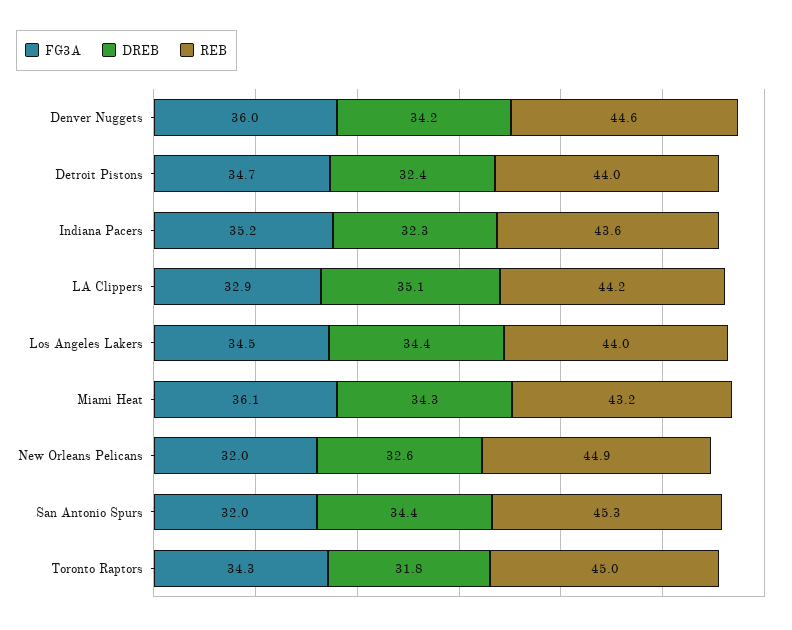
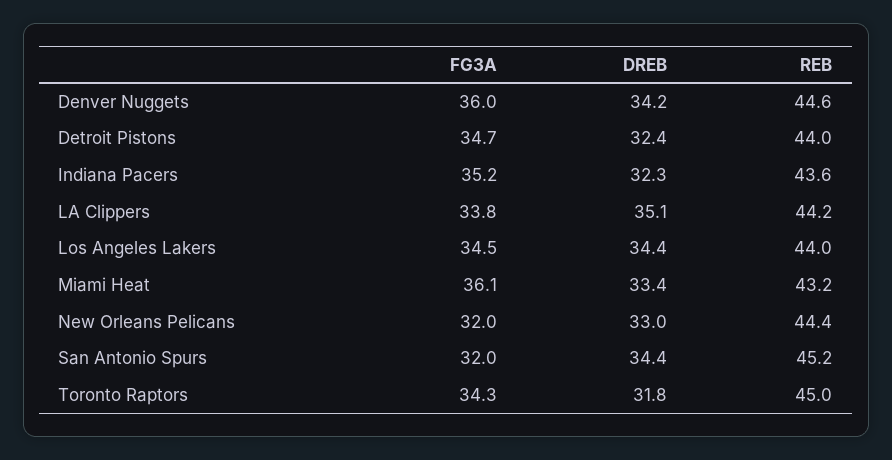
  {
    "FG3A": {
      "Denver Nuggets": 36,
      "Detroit Pistons": 34.7,
      "Indiana Pacers": 35.2,
-     "LA Clippers": 32.9,
+     "LA Clippers": 33.8,
      "Los Angeles Lakers": 34.5,
      "Miami Heat": 36.1,
      "New Orleans Pelicans": 32,
      "San Antonio Spurs": 32,
      "Toronto Raptors": 34.3
    },
    "DREB": {
      "Denver Nuggets": 34.2,
      "Detroit Pistons": 32.4,
      "Indiana Pacers": 32.3,
      "LA Clippers": 35.1,
      "Los Angeles Lakers": 34.4,
-     "Miami Heat": 34.3,
+     "Miami Heat": 33.4,
-     "New Orleans Pelicans": 32.6,
+     "New Orleans Pelicans": 33,
      "San Antonio Spurs": 34.4,
      "Toronto Raptors": 31.8
    },
    "REB": {
      "Denver Nuggets": 44.6,
      "Detroit Pistons": 44,
      "Indiana Pacers": 43.6,
      "LA Clippers": 44.2,
      "Los Angeles Lakers": 44,
      "Miami Heat": 43.2,
-     "New Orleans Pelicans": 44.9,
+     "New Orleans Pelicans": 44.4,
-     "San Antonio Spurs": 45.3,
+     "San Antonio Spurs": 45.2,
      "Toronto Raptors": 45
    }
  }

